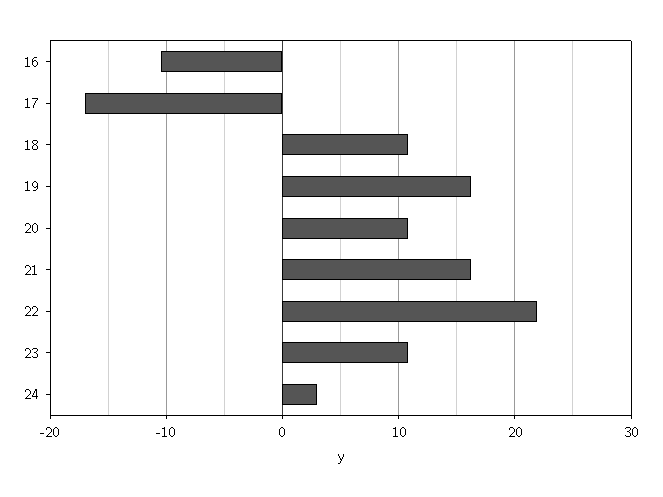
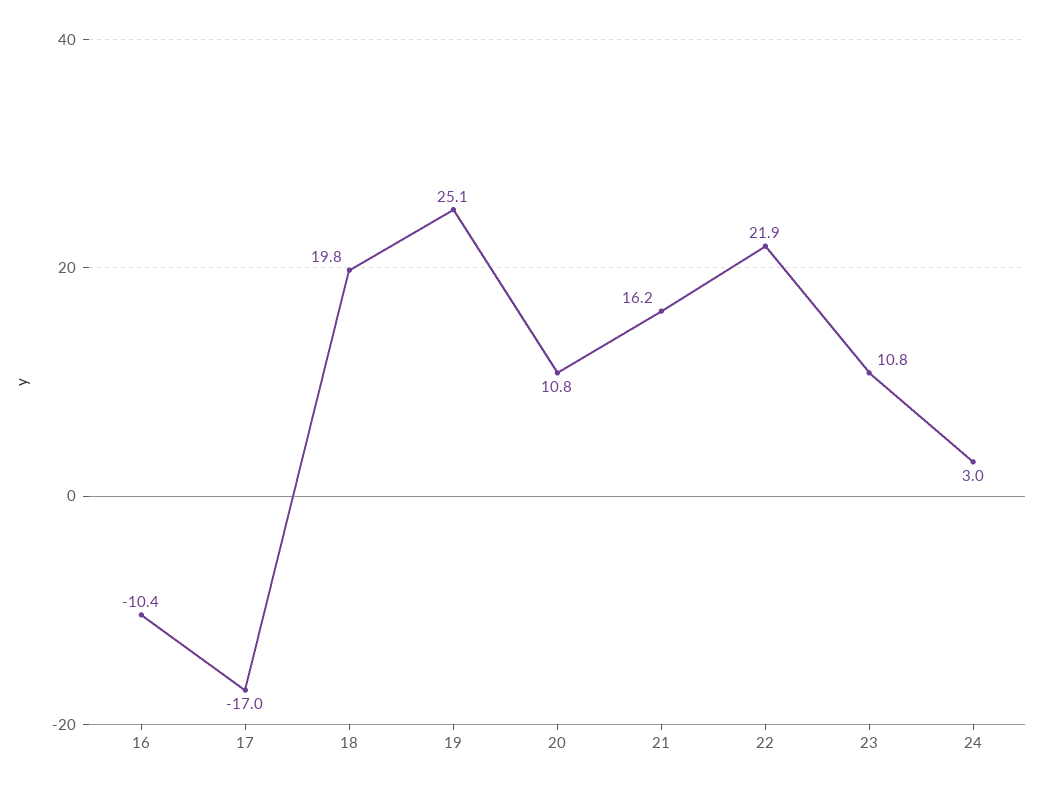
  {
    "16": -10.4,
    "17": -17,
-   "18": 11,
+   "18": 19.8,
-   "19": 16,
+   "19": 25.1,
    "20": 10.8,
    "21": 16.2,
    "22": 21.9,
    "23": 10.8,
    "24": 3
  }

